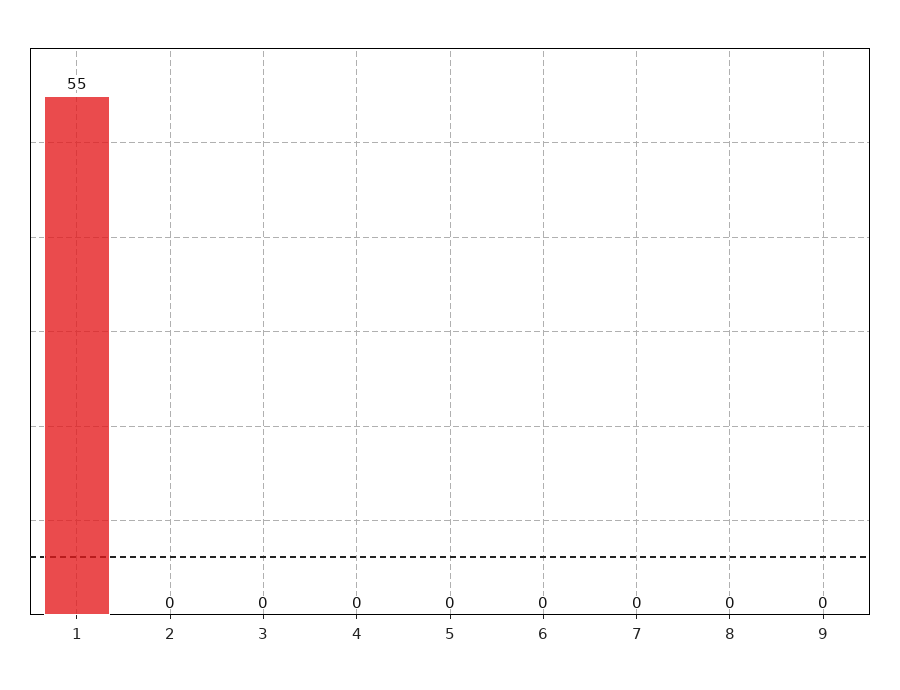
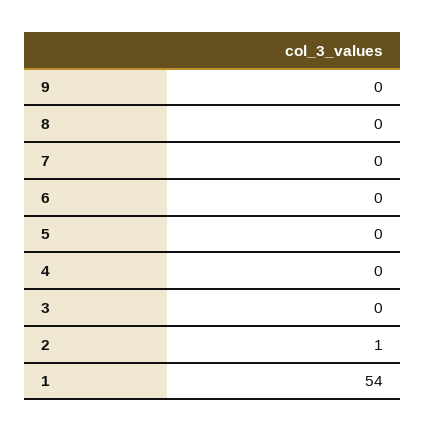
  {
-   "1": 55,
+   "1": 54,
-   "2": 0,
+   "2": 1,
    "3": 0,
    "4": 0,
    "5": 0,
    "6": 0,
    "7": 0,
    "8": 0,
    "9": 0
  }

